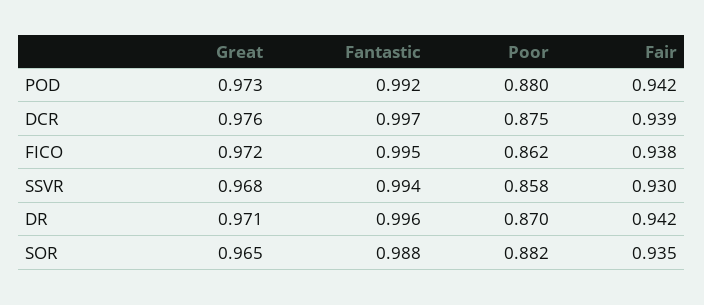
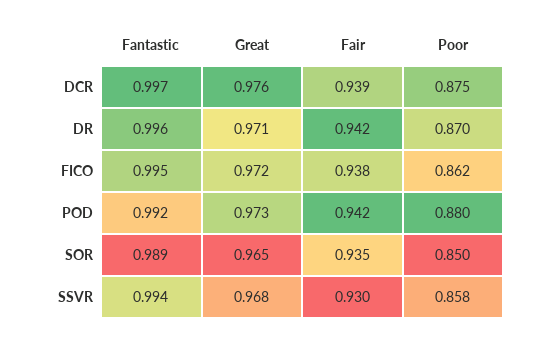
  {
    "Great": {
      "POD": 0.973,
      "DCR": 0.976,
      "FICO": 0.972,
      "SSVR": 0.968,
      "DR": 0.971,
      "SOR": 0.965
    },
    "Fantastic": {
      "POD": 0.992,
      "DCR": 0.997,
      "FICO": 0.995,
      "SSVR": 0.994,
      "DR": 0.996,
-     "SOR": 0.988
+     "SOR": 0.989
    },
    "Poor": {
      "POD": 0.88,
      "DCR": 0.875,
      "FICO": 0.862,
      "SSVR": 0.858,
      "DR": 0.87,
-     "SOR": 0.882
+     "SOR": 0.85
    },
    "Fair": {
      "POD": 0.942,
      "DCR": 0.939,
      "FICO": 0.938,
      "SSVR": 0.93,
      "DR": 0.942,
      "SOR": 0.935
    }
  }

